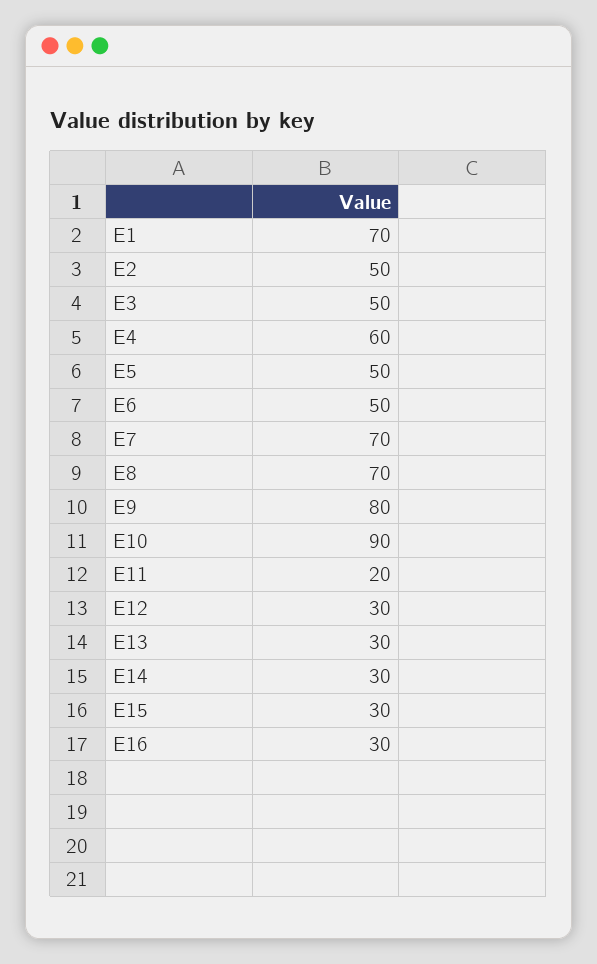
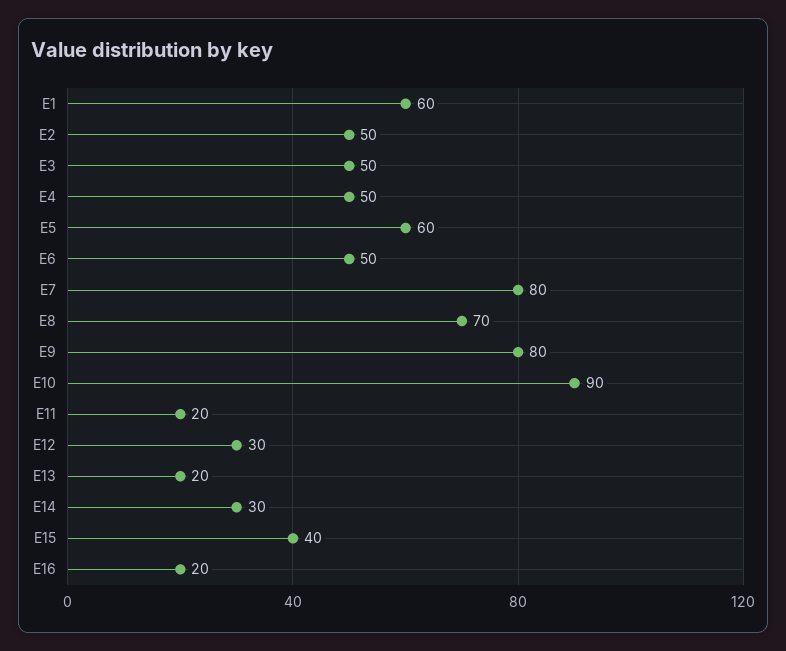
  {
-   "E1": 70,
+   "E1": 60,
    "E2": 50,
    "E3": 50,
-   "E4": 60,
+   "E4": 50,
-   "E5": 50,
+   "E5": 60,
    "E6": 50,
-   "E7": 70,
+   "E7": 80,
    "E8": 70,
    "E9": 80,
    "E10": 90,
    "E11": 20,
    "E12": 30,
-   "E13": 30,
+   "E13": 20,
    "E14": 30,
-   "E15": 30,
+   "E15": 40,
-   "E16": 30
+   "E16": 20
  }

